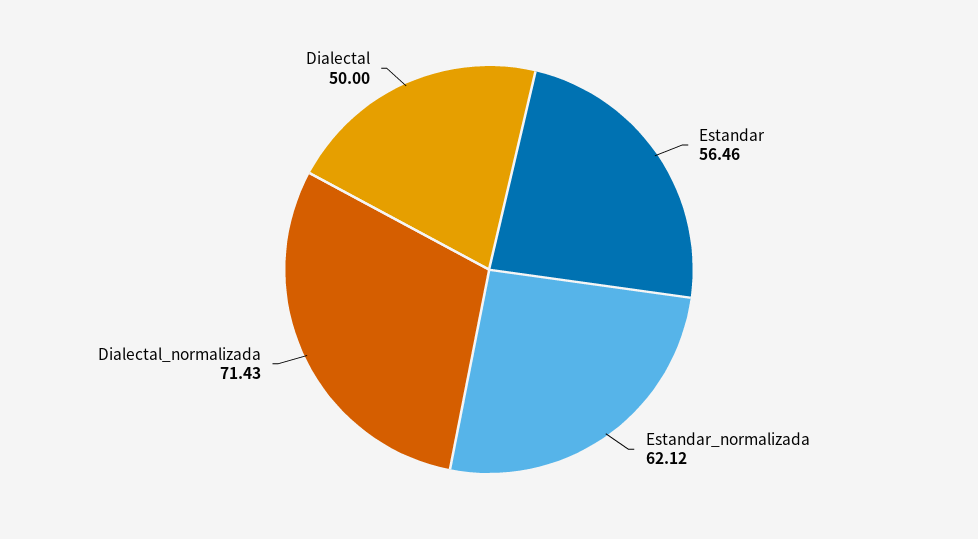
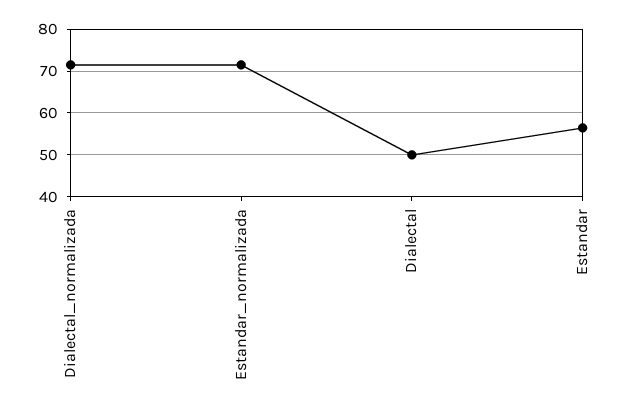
  {
    "Estandar": 56.46,
-   "Estandar_normalizada": 62.12,
+   "Estandar_normalizada": 72,
    "Dialectal_normalizada": 71.43,
    "Dialectal": 50
  }

